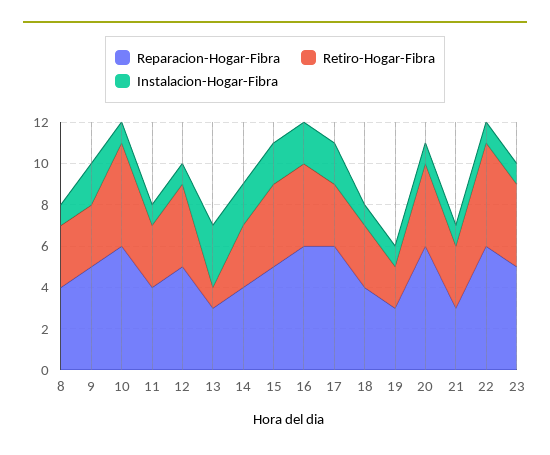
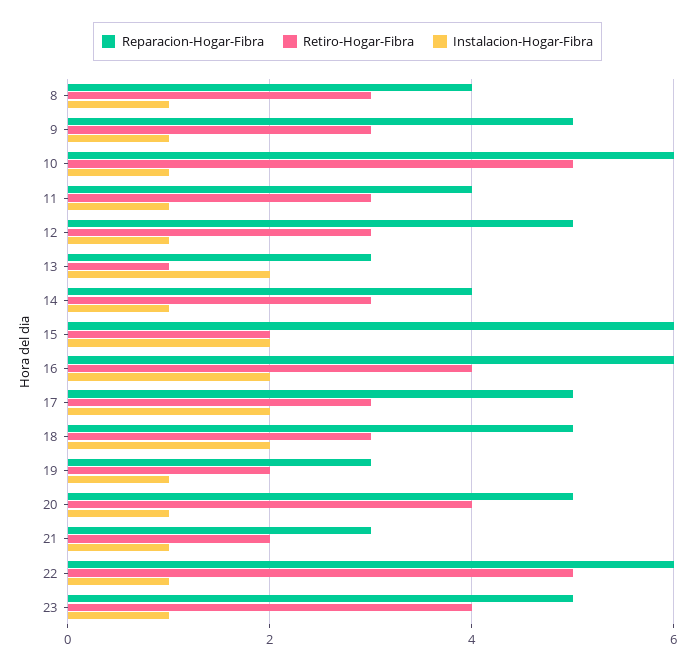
  {
    "Reparacion-Hogar-Fibra": {
      "8": 4,
      "9": 5,
      "10": 6,
      "11": 4,
      "12": 5,
      "13": 3,
      "14": 4,
-     "15": 5,
+     "15": 6,
      "16": 6,
-     "17": 6,
+     "17": 5,
-     "18": 4,
+     "18": 5,
      "19": 3,
-     "20": 6,
+     "20": 5,
      "21": 3,
      "22": 6,
      "23": 5
    },
    "Retiro-Hogar-Fibra": {
      "8": 3,
      "9": 3,
      "10": 5,
      "11": 3,
-     "12": 4,
+     "12": 3,
      "13": 1,
      "14": 3,
-     "15": 4,
+     "15": 2,
      "16": 4,
      "17": 3,
      "18": 3,
      "19": 2,
      "20": 4,
-     "21": 3,
+     "21": 2,
      "22": 5,
      "23": 4
    },
    "Instalacion-Hogar-Fibra": {
      "8": 1,
-     "9": 2,
+     "9": 1,
      "10": 1,
      "11": 1,
      "12": 1,
-     "13": 3,
+     "13": 2,
-     "14": 2,
+     "14": 1,
      "15": 2,
      "16": 2,
      "17": 2,
-     "18": 1,
+     "18": 2,
      "19": 1,
      "20": 1,
      "21": 1,
      "22": 1,
      "23": 1
    }
  }

